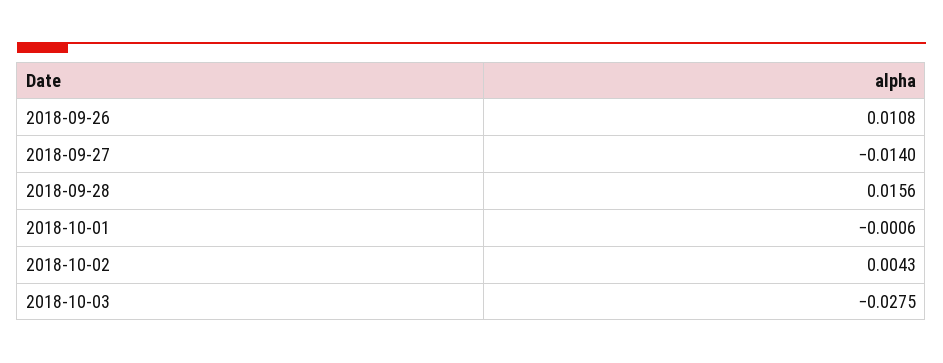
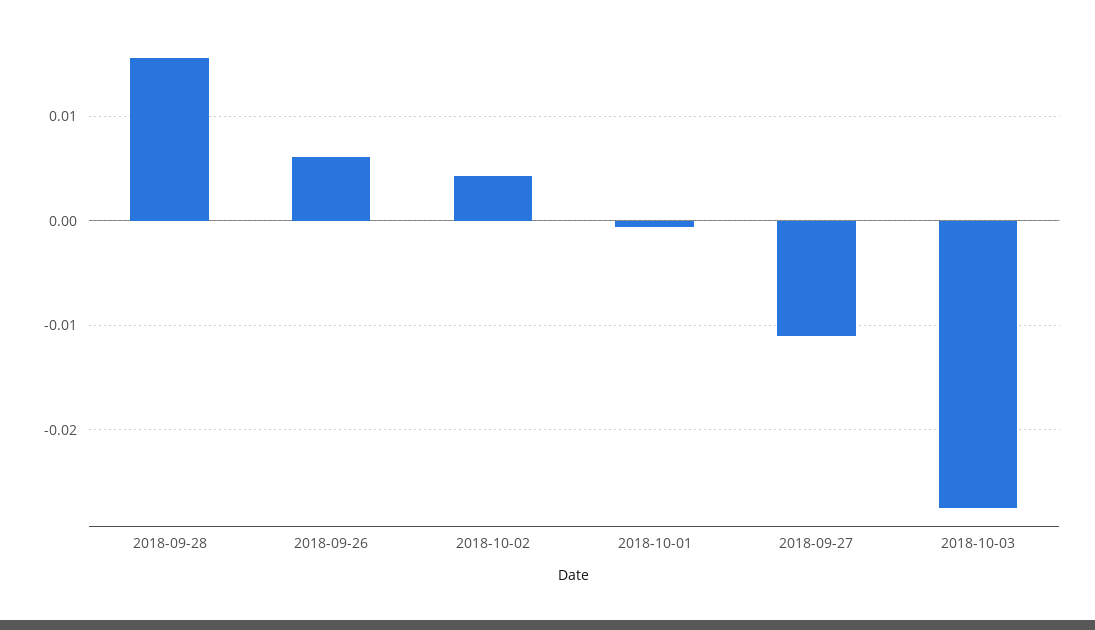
  {
-   "2018-09-26": 0.0108,
+   "2018-09-26": 0.006,
-   "2018-09-27": -0.014,
+   "2018-09-27": -0.011,
    "2018-09-28": 0.0156,
    "2018-10-01": -0.0006,
    "2018-10-02": 0.0043,
    "2018-10-03": -0.0275
  }

